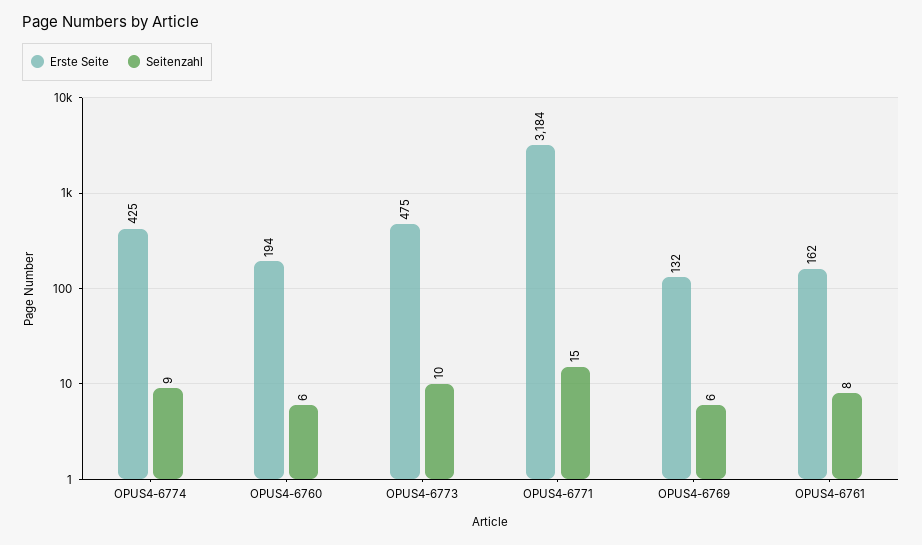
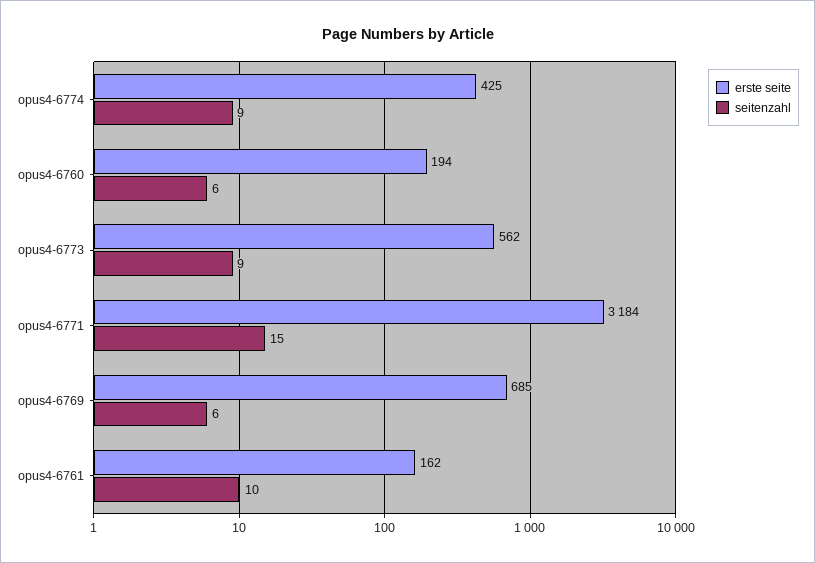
  {
    "Erste Seite": {
      "OPUS4-6774": 425,
      "OPUS4-6760": 194,
-     "OPUS4-6773": 475,
+     "OPUS4-6773": 562,
      "OPUS4-6771": 3184,
-     "OPUS4-6769": 132,
+     "OPUS4-6769": 685,
      "OPUS4-6761": 162
    },
    "Seitenzahl": {
      "OPUS4-6774": 9,
      "OPUS4-6760": 6,
-     "OPUS4-6773": 10,
+     "OPUS4-6773": 9,
      "OPUS4-6771": 15,
      "OPUS4-6769": 6,
-     "OPUS4-6761": 8
+     "OPUS4-6761": 10
    }
  }

